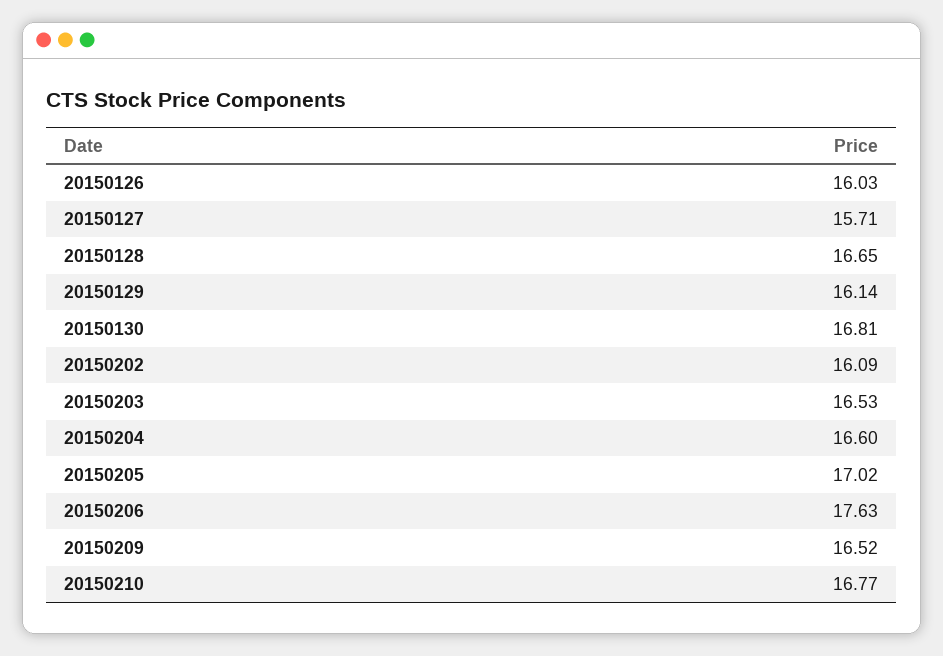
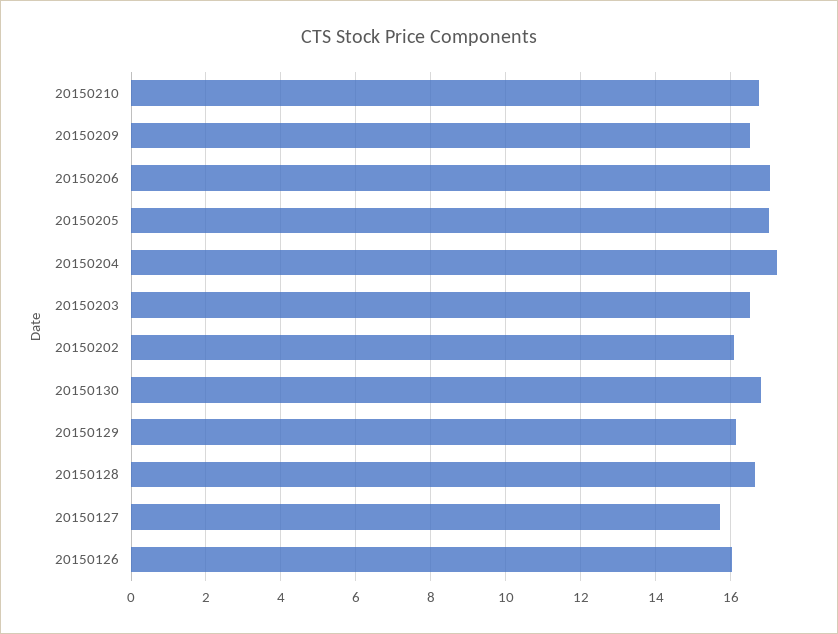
  {
    "20150126": 16.03,
    "20150127": 15.71,
    "20150128": 16.65,
    "20150129": 16.14,
    "20150130": 16.81,
    "20150202": 16.09,
    "20150203": 16.53,
-   "20150204": 16.6,
+   "20150204": 17.2,
    "20150205": 17.02,
-   "20150206": 17.63,
+   "20150206": 17,
    "20150209": 16.52,
    "20150210": 16.77
  }

